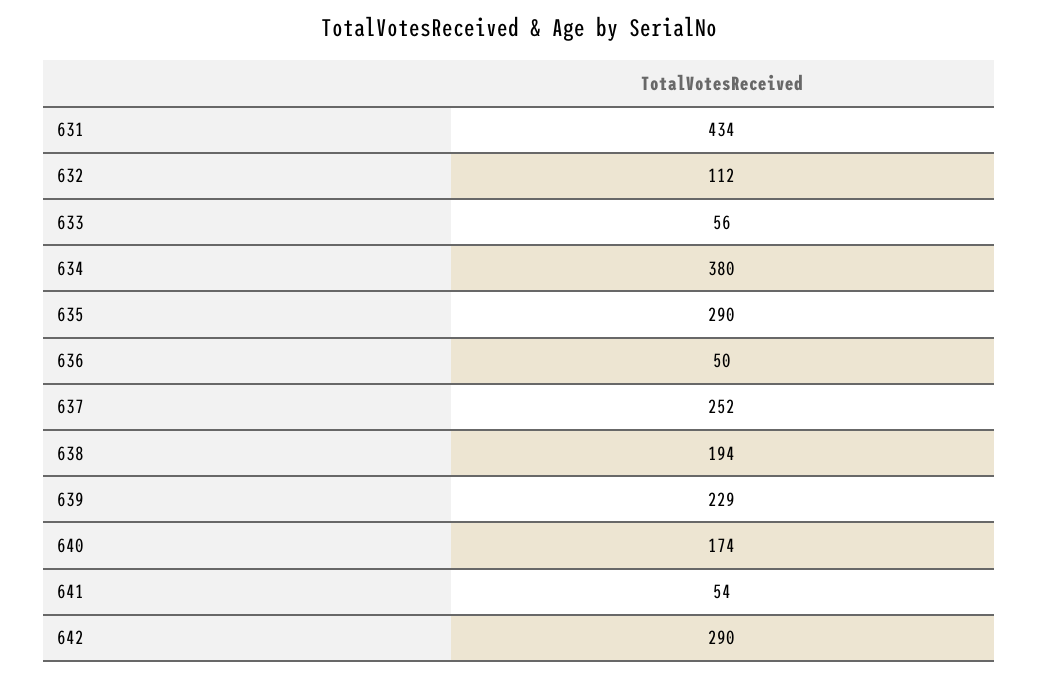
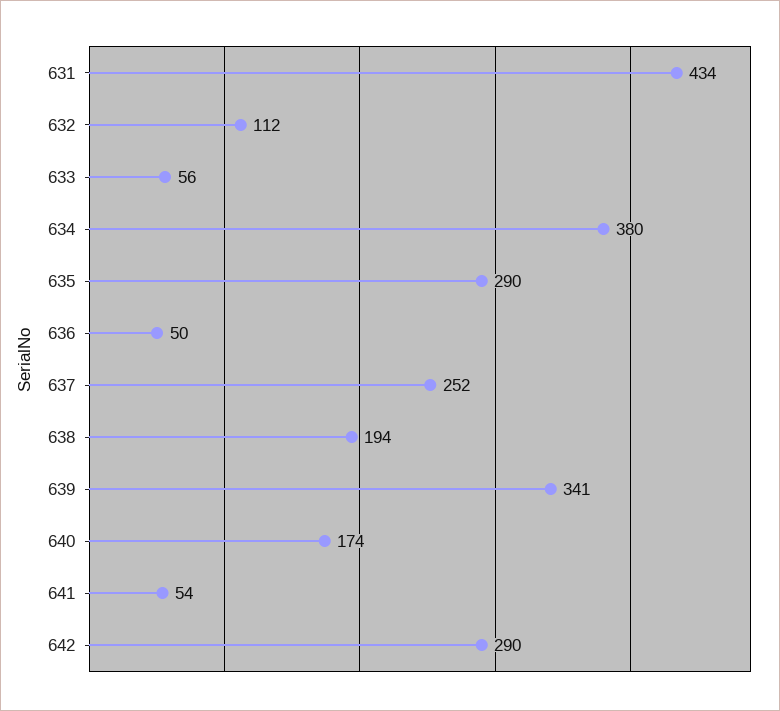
  {
    "631": 434,
    "632": 112,
    "633": 56,
    "634": 380,
    "635": 290,
    "636": 50,
    "637": 252,
    "638": 194,
-   "639": 229,
+   "639": 341,
    "640": 174,
    "641": 54,
    "642": 290
  }

